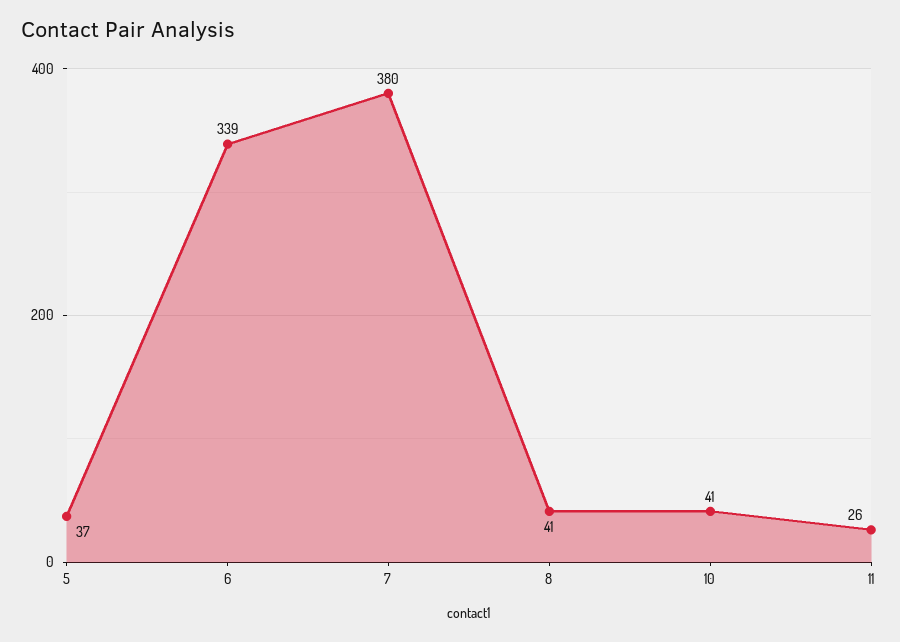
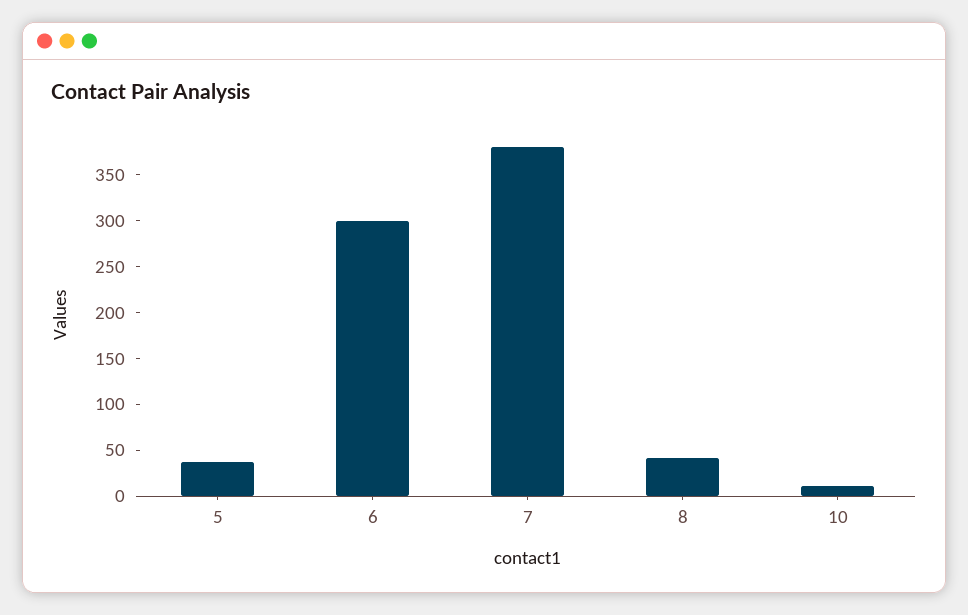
  {
    "5": 37,
-   "6": 339,
+   "6": 300,
    "7": 380,
    "8": 41,
-   "10": 41,
+   "10": 10
-   "11": 26
  }

